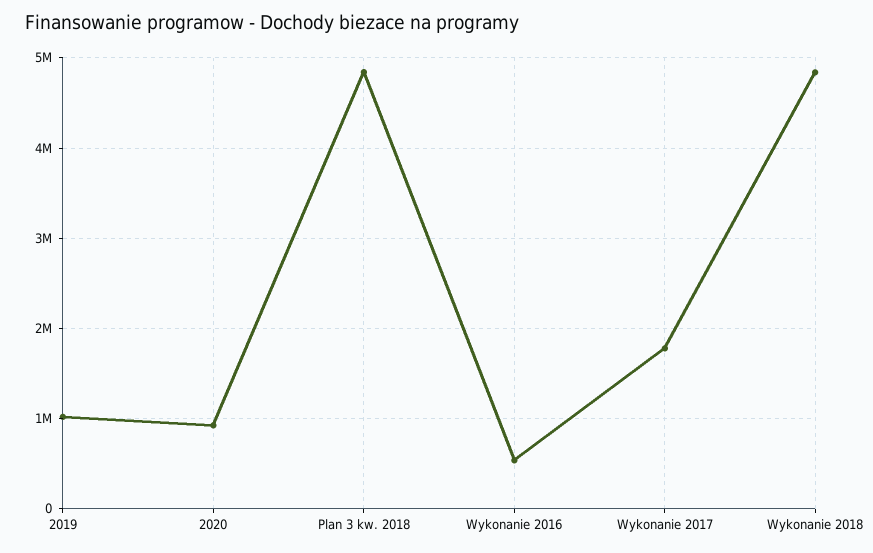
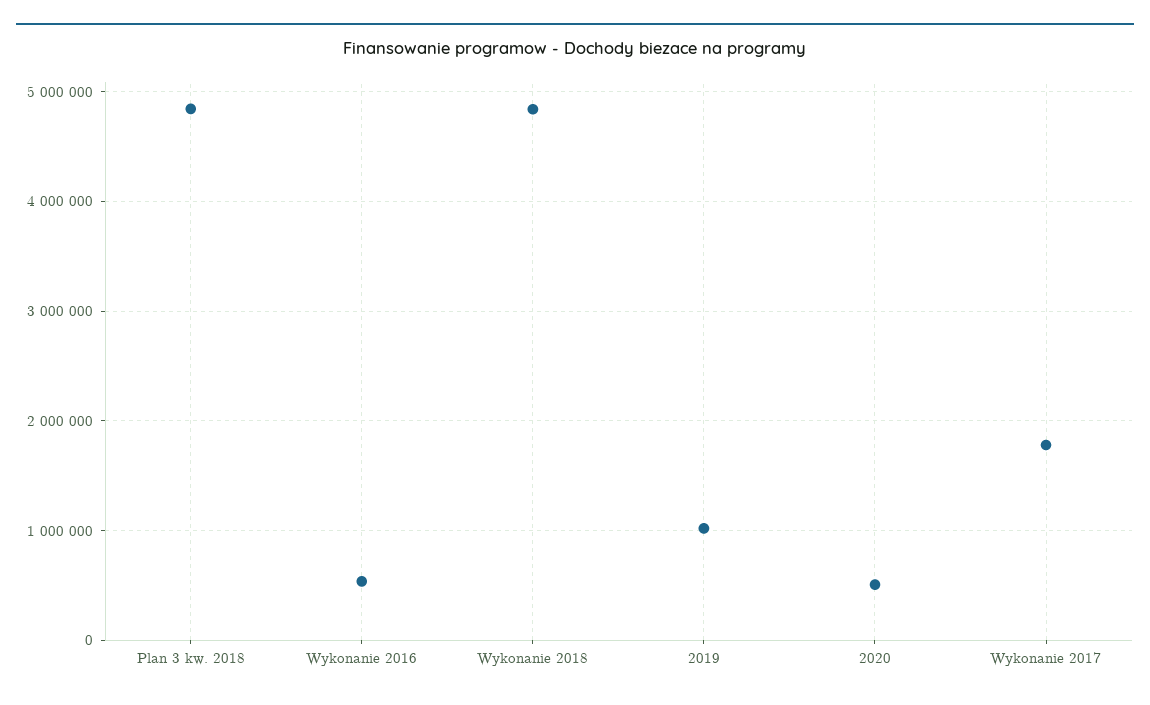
  {
    "2019": 1000000,
-   "2020": 900000,
+   "2020": 500000,
    "Plan 3 kw. 2018": 4800000,
    "Wykonanie 2016": 500000,
    "Wykonanie 2017": 1800000,
    "Wykonanie 2018": 4800000
  }

